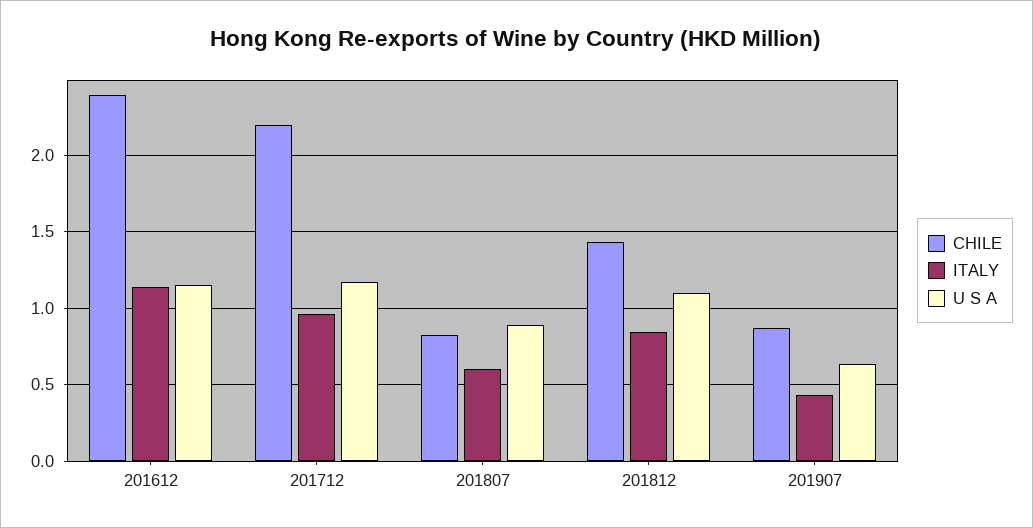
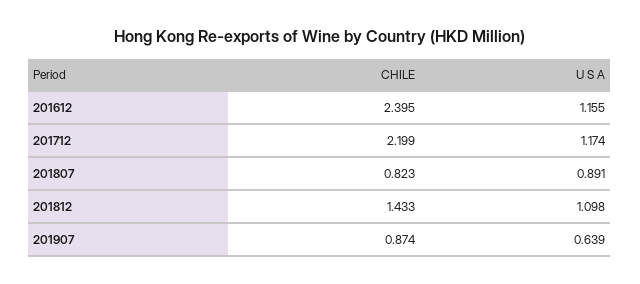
  {
    "CHILE": {
      "201612": 2.395,
      "201712": 2.199,
      "201807": 0.823,
      "201812": 1.433,
      "201907": 0.874
    },
-   "ITALY": {
-     "201612": 1.15,
-     "201712": 0.95,
-     "201807": 0.6,
-     "201812": 0.85,
-     "201907": 0.45
-   },
    "U S A": {
      "201612": 1.155,
      "201712": 1.174,
      "201807": 0.891,
      "201812": 1.098,
      "201907": 0.639
    }
  }

